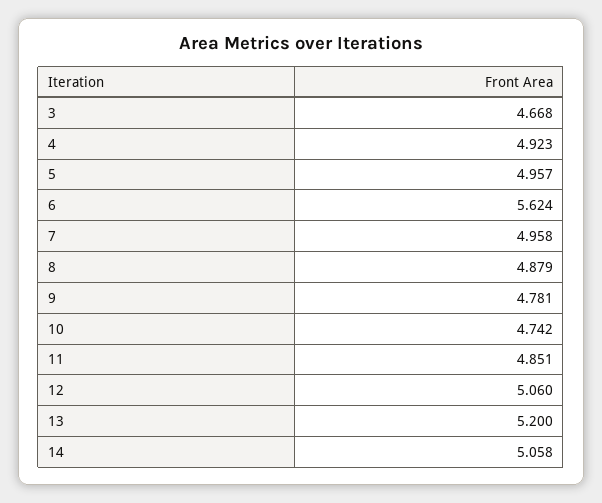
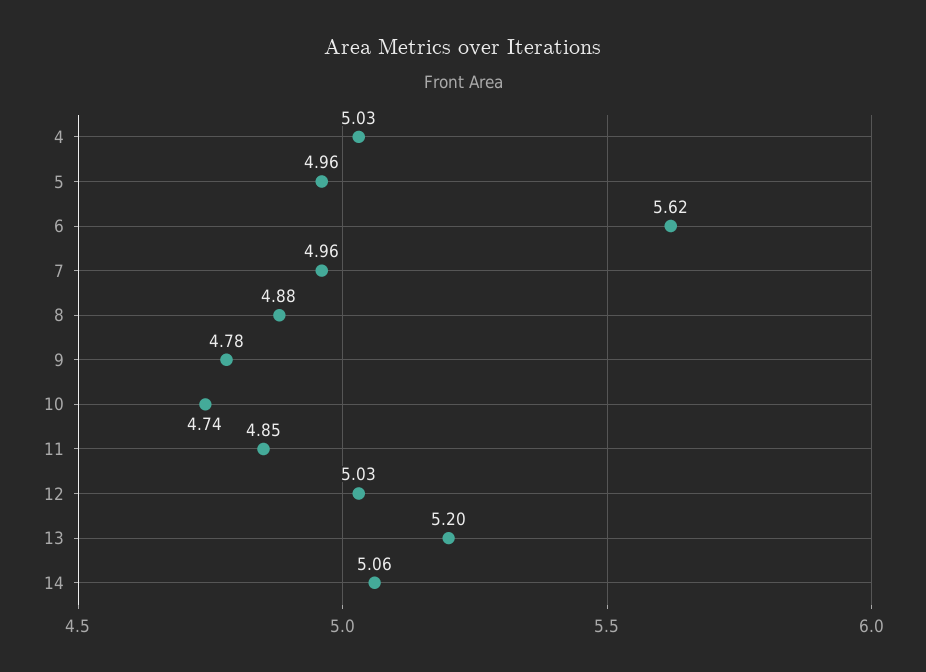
  {
-   "3": 4.668,
-   "4": 4.923,
+   "4": 5.03,
    "5": 4.957,
    "6": 5.624,
    "7": 4.958,
    "8": 4.879,
    "9": 4.781,
    "10": 4.742,
    "11": 4.851,
-   "12": 5.06,
+   "12": 5.03,
    "13": 5.2,
    "14": 5.058
  }

